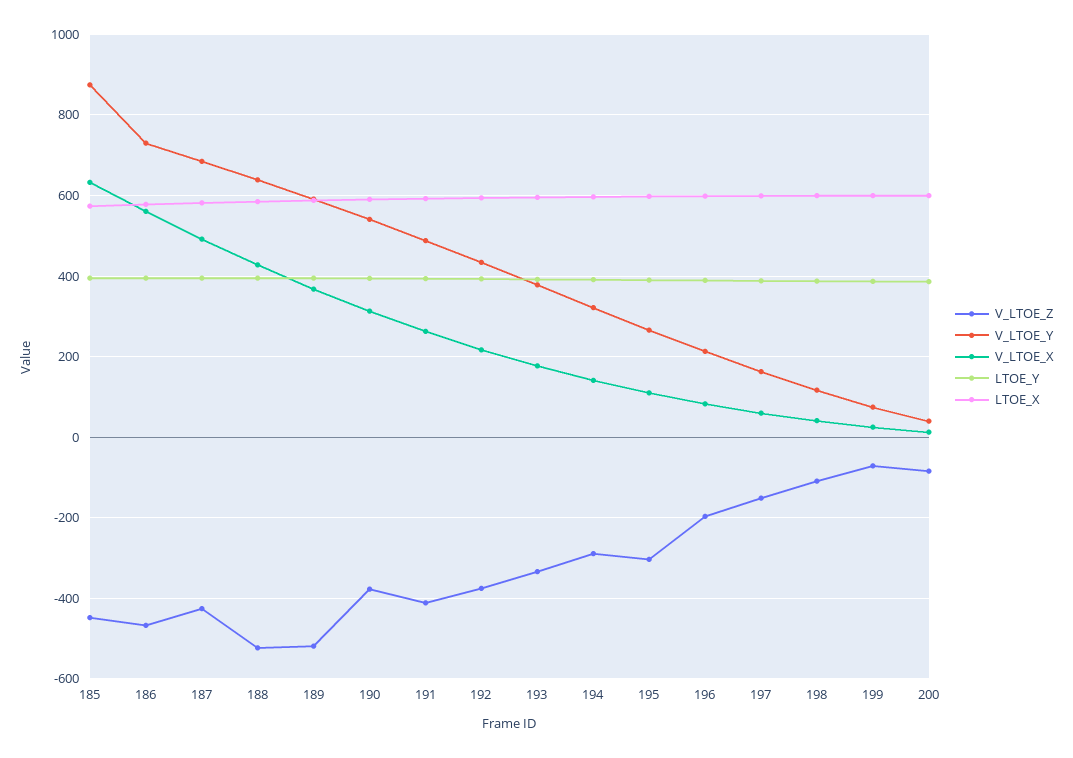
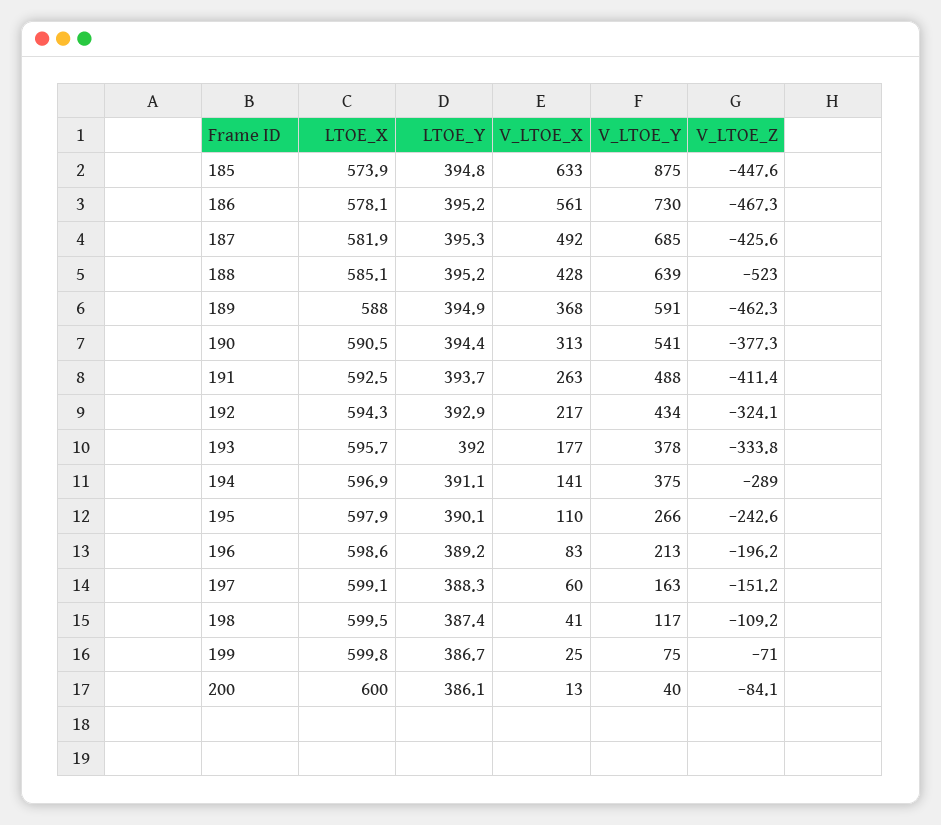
  {
    "V_LTOE_Z": {
      "185": -447.6,
      "186": -467.3,
      "187": -425.6,
      "188": -523,
-     "189": -520,
+     "189": -462.3,
      "190": -377.3,
      "191": -411.4,
-     "192": -380,
+     "192": -324.1,
      "193": -333.8,
      "194": -289,
-     "195": -300,
+     "195": -242.6,
      "196": -196.2,
      "197": -151.2,
      "198": -109.2,
      "199": -71,
      "200": -84.1
    },
    "V_LTOE_Y": {
      "185": 875,
      "186": 730,
      "187": 685,
      "188": 639,
      "189": 591,
      "190": 541,
      "191": 488,
      "192": 434,
      "193": 378,
-     "194": 320,
+     "194": 375,
      "195": 266,
      "196": 213,
      "197": 163,
      "198": 117,
      "199": 75,
      "200": 40
    },
    "V_LTOE_X": {
      "185": 633,
      "186": 561,
      "187": 492,
      "188": 428,
      "189": 368,
      "190": 313,
      "191": 263,
      "192": 217,
      "193": 177,
      "194": 141,
      "195": 110,
      "196": 83,
      "197": 60,
      "198": 41,
      "199": 25,
      "200": 13
    },
    "LTOE_Y": {
      "185": 394.8,
      "186": 395.2,
      "187": 395.3,
      "188": 395.2,
      "189": 394.9,
      "190": 394.4,
      "191": 393.7,
      "192": 392.9,
      "193": 392,
      "194": 391.1,
      "195": 390.1,
      "196": 389.2,
      "197": 388.3,
      "198": 387.4,
      "199": 386.7,
      "200": 386.1
    },
    "LTOE_X": {
      "185": 573.9,
      "186": 578.1,
      "187": 581.9,
      "188": 585.1,
      "189": 588,
      "190": 590.5,
      "191": 592.5,
      "192": 594.3,
      "193": 595.7,
      "194": 596.9,
      "195": 597.9,
      "196": 598.6,
      "197": 599.1,
      "198": 599.5,
      "199": 599.8,
      "200": 600
    }
  }

